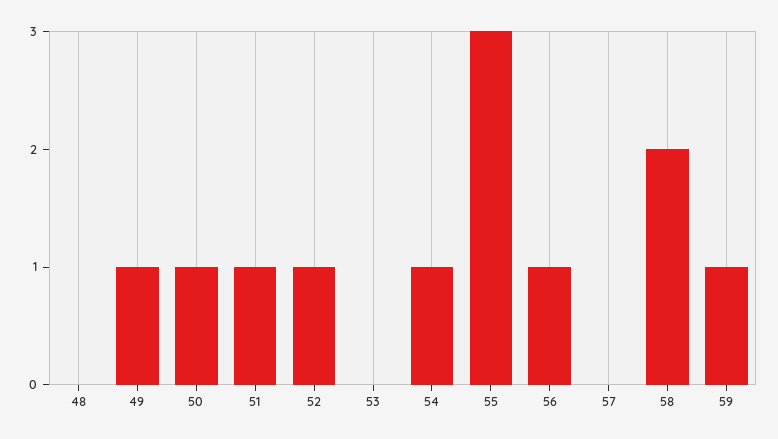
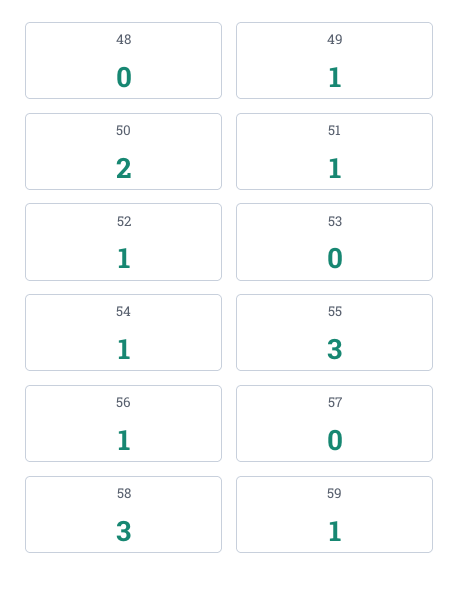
  {
    "48": 0,
    "49": 1,
-   "50": 1,
+   "50": 2,
    "51": 1,
    "52": 1,
    "53": 0,
    "54": 1,
    "55": 3,
    "56": 1,
    "57": 0,
-   "58": 2,
+   "58": 3,
    "59": 1
  }

